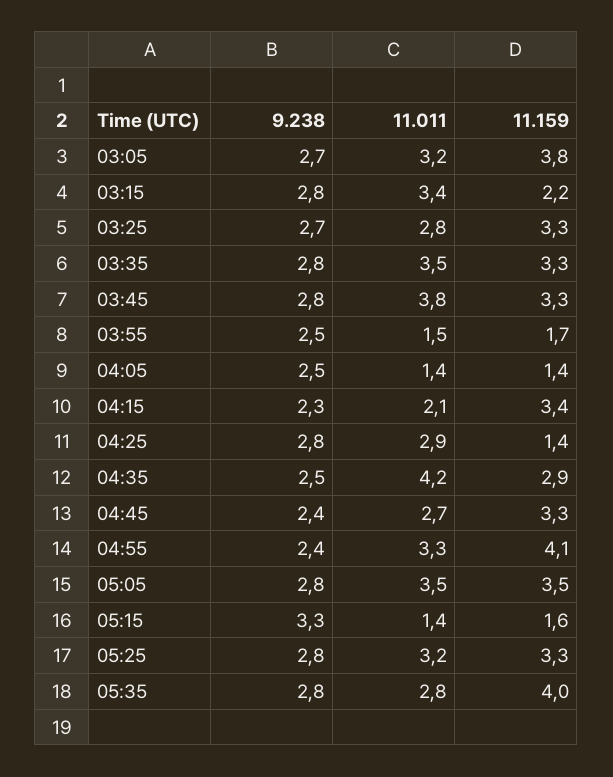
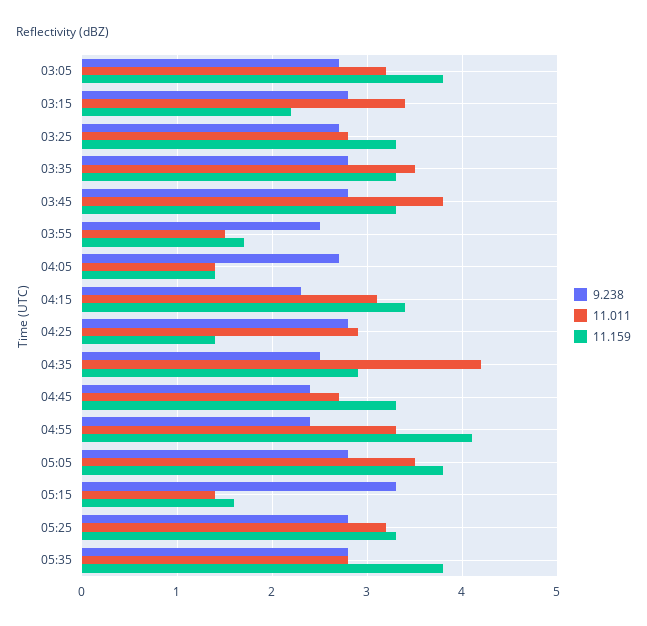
  {
    "9.238": {
      "03:05": 2.7,
      "03:15": 2.8,
      "03:25": 2.7,
      "03:35": 2.8,
      "03:45": 2.8,
      "03:55": 2.5,
-     "04:05": 2.5,
+     "04:05": 2.7,
      "04:15": 2.3,
      "04:25": 2.8,
      "04:35": 2.5,
      "04:45": 2.4,
      "04:55": 2.4,
      "05:05": 2.8,
      "05:15": 3.3,
      "05:25": 2.8,
      "05:35": 2.8
    },
    "11.011": {
      "03:05": 3.2,
      "03:15": 3.4,
      "03:25": 2.8,
      "03:35": 3.5,
      "03:45": 3.8,
      "03:55": 1.5,
      "04:05": 1.4,
-     "04:15": 2.1,
+     "04:15": 3.1,
      "04:25": 2.9,
      "04:35": 4.2,
      "04:45": 2.7,
      "04:55": 3.3,
      "05:05": 3.5,
      "05:15": 1.4,
      "05:25": 3.2,
      "05:35": 2.8
    },
    "11.159": {
      "03:05": 3.8,
      "03:15": 2.2,
      "03:25": 3.3,
      "03:35": 3.3,
      "03:45": 3.3,
      "03:55": 1.7,
      "04:05": 1.4,
      "04:15": 3.4,
      "04:25": 1.4,
      "04:35": 2.9,
      "04:45": 3.3,
      "04:55": 4.1,
-     "05:05": 3.5,
+     "05:05": 3.8,
      "05:15": 1.6,
      "05:25": 3.3,
-     "05:35": 4
+     "05:35": 3.8
    }
  }

